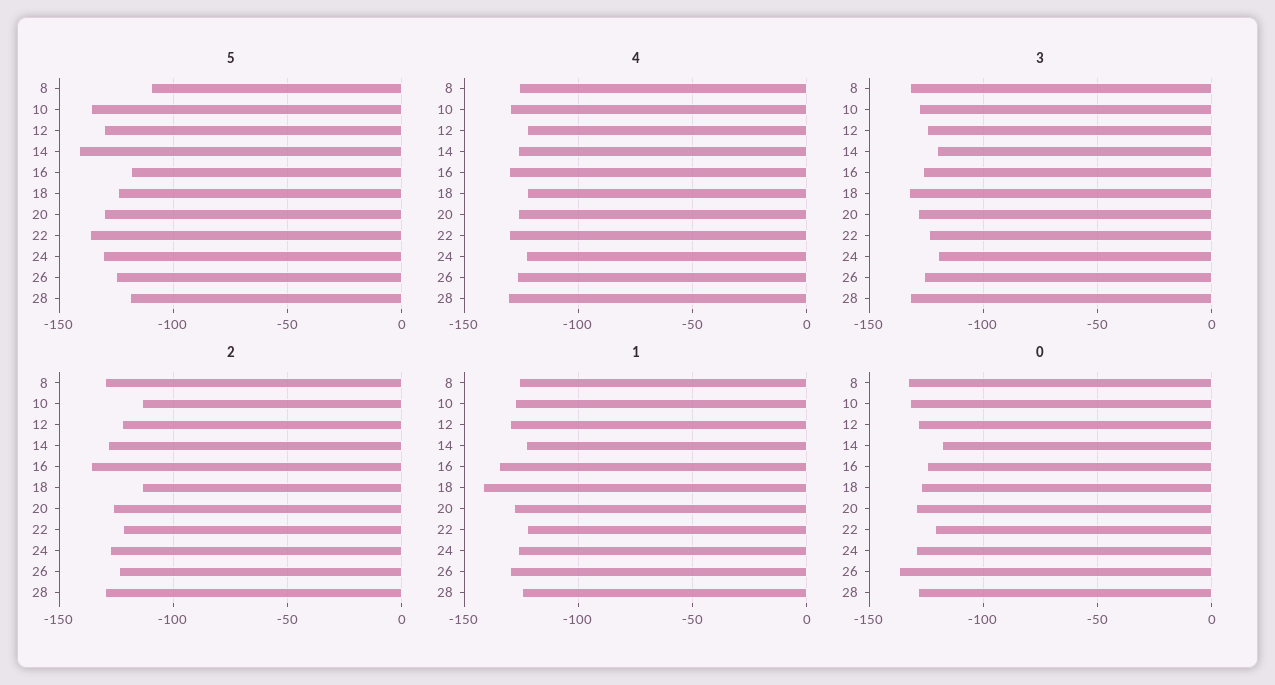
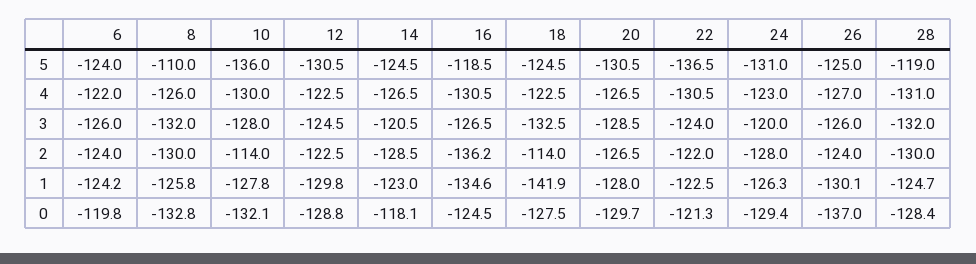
  {
    "5": {
      "8": -110,
      "10": -136,
      "12": -130.5,
-     "14": -140,
+     "14": -124.5,
      "16": -118.5,
      "18": -124.5,
      "20": -130.5,
      "22": -136.5,
      "24": -131,
      "26": -125,
-     "28": -119
+     "28": -119,
+     "6": -124
    },
    "4": {
      "8": -126,
      "10": -130,
      "12": -122.5,
      "14": -126.5,
      "16": -130.5,
      "18": -122.5,
      "20": -126.5,
      "22": -130.5,
      "24": -123,
      "26": -127,
-     "28": -131
+     "28": -131,
+     "6": -122
    },
    "3": {
      "8": -132,
      "10": -128,
      "12": -124.5,
      "14": -120.5,
      "16": -126.5,
      "18": -132.5,
      "20": -128.5,
      "22": -124,
      "24": -120,
      "26": -126,
-     "28": -132
+     "28": -132,
+     "6": -126
    },
    "2": {
      "8": -130,
      "10": -114,
      "12": -122.5,
      "14": -128.5,
      "16": -136.2,
      "18": -114,
      "20": -126.5,
      "22": -122,
      "24": -128,
      "26": -124,
-     "28": -130
+     "28": -130,
+     "6": -124
    },
    "1": {
      "8": -125.8,
      "10": -127.8,
      "12": -129.8,
      "14": -123,
      "16": -134.6,
      "18": -141.9,
      "20": -128,
      "22": -122.5,
      "24": -126.3,
      "26": -130.1,
-     "28": -124.7
+     "28": -124.7,
+     "6": -124.2
    },
    "0": {
      "8": -132.8,
      "10": -132.1,
      "12": -128.8,
      "14": -118.1,
      "16": -124.5,
      "18": -127.5,
      "20": -129.7,
      "22": -121.3,
      "24": -129.4,
      "26": -137,
-     "28": -128.4
+     "28": -128.4,
+     "6": -119.8
    }
  }

